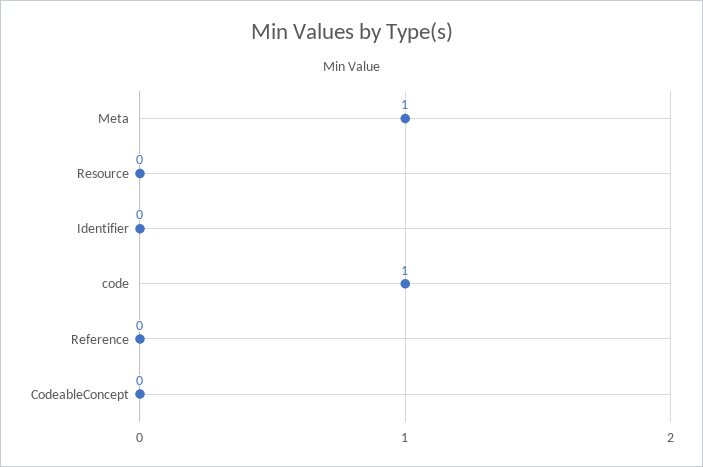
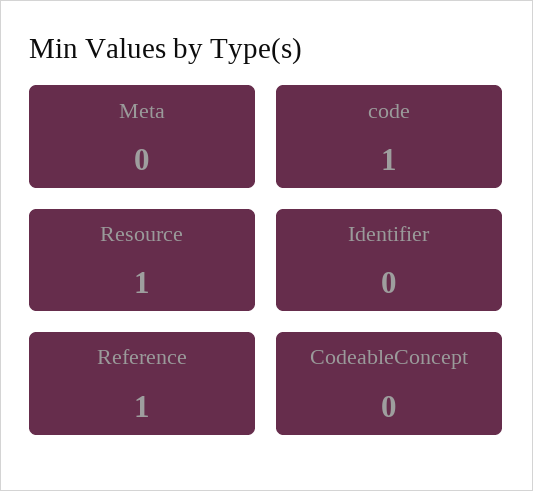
  {
-   "Meta": 1,
+   "Meta": 0,
-   "Resource": 0,
+   "Resource": 1,
    "Identifier": 0,
    "code": 1,
-   "Reference": 0,
+   "Reference": 1,
    "CodeableConcept": 0
  }

